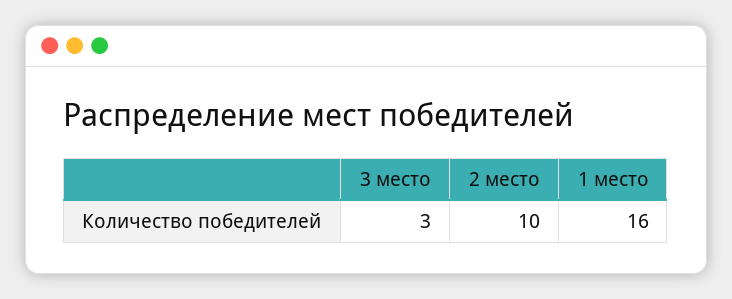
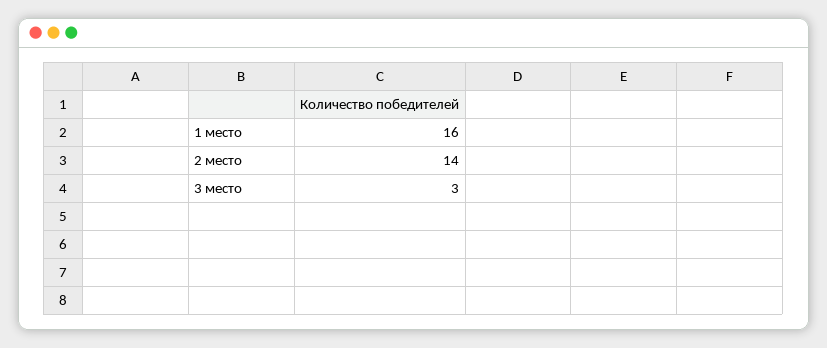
  {
    "3 место": 3,
-   "2 место": 10,
+   "2 место": 14,
    "1 место": 16
  }

